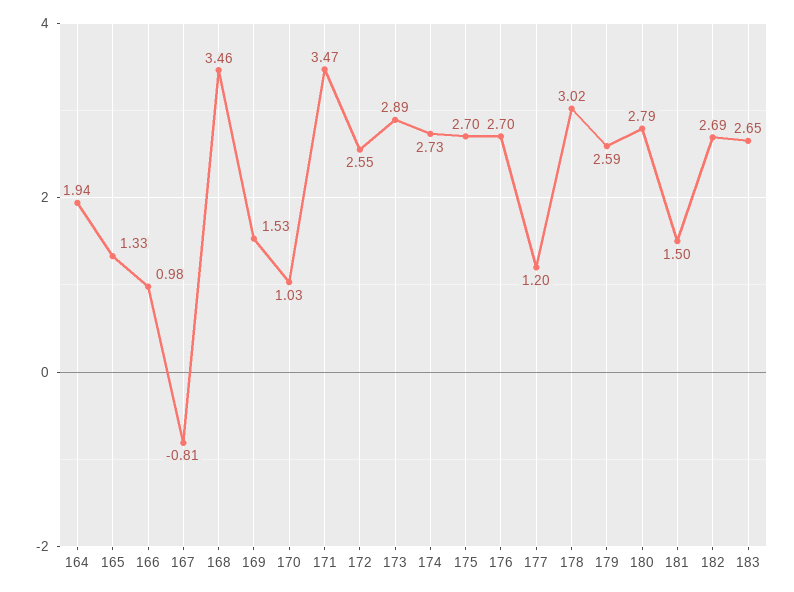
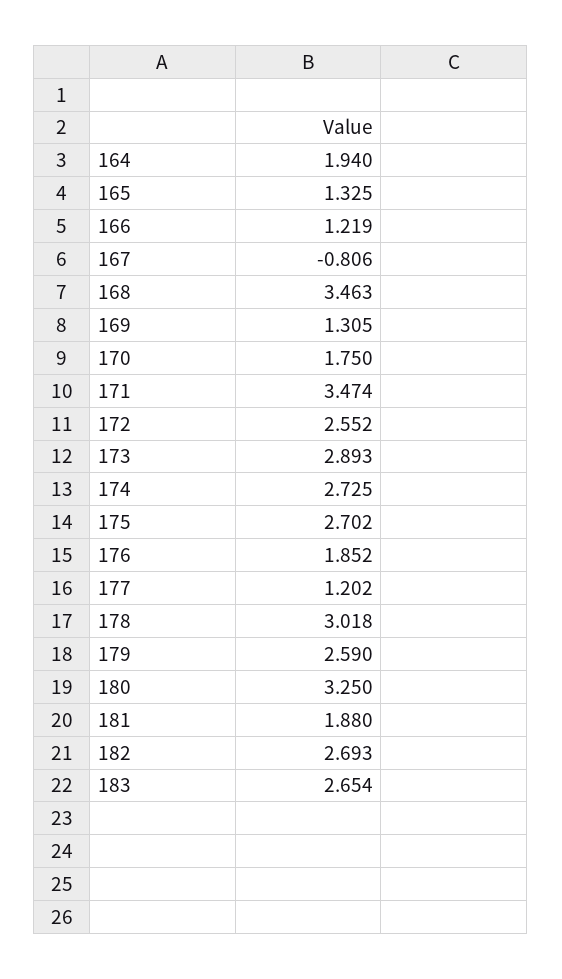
  {
    "164": 1.94,
    "165": 1.325,
-   "166": 0.98,
+   "166": 1.219,
    "167": -0.806,
    "168": 3.463,
-   "169": 1.53,
+   "169": 1.305,
-   "170": 1.03,
+   "170": 1.75,
    "171": 3.474,
    "172": 2.552,
    "173": 2.893,
    "174": 2.725,
    "175": 2.702,
-   "176": 2.7,
+   "176": 1.852,
    "177": 1.202,
    "178": 3.018,
    "179": 2.59,
-   "180": 2.79,
+   "180": 3.25,
-   "181": 1.5,
+   "181": 1.88,
    "182": 2.693,
    "183": 2.654
  }

